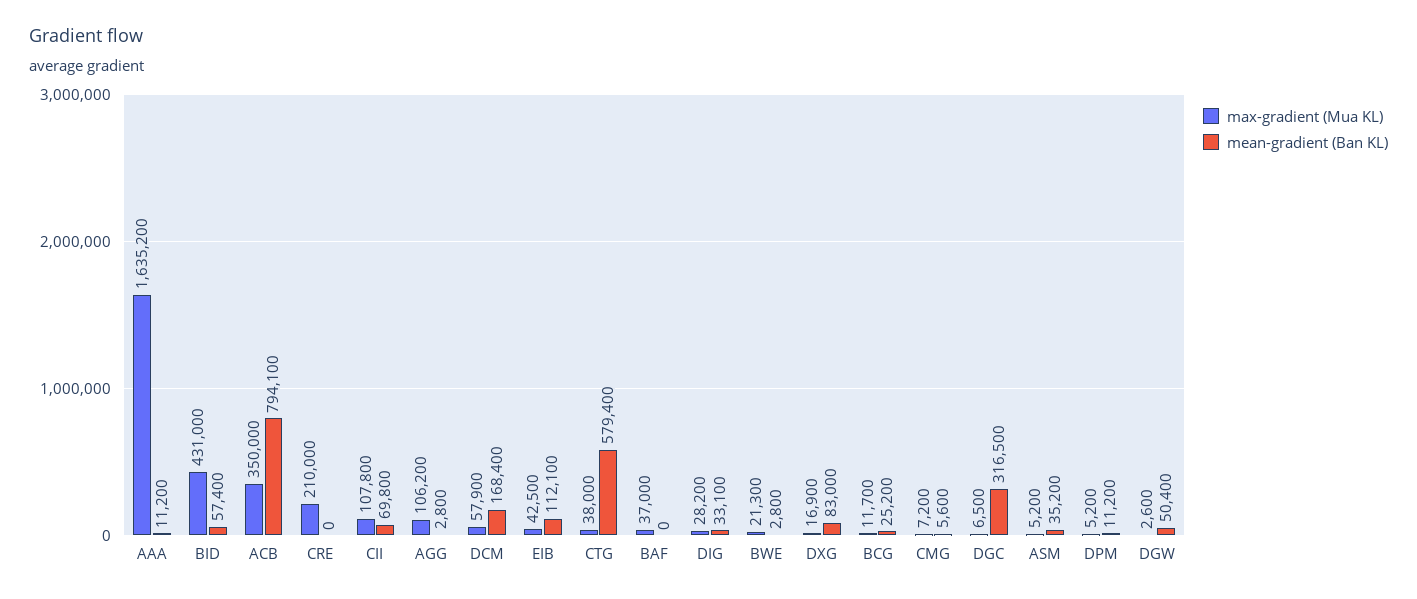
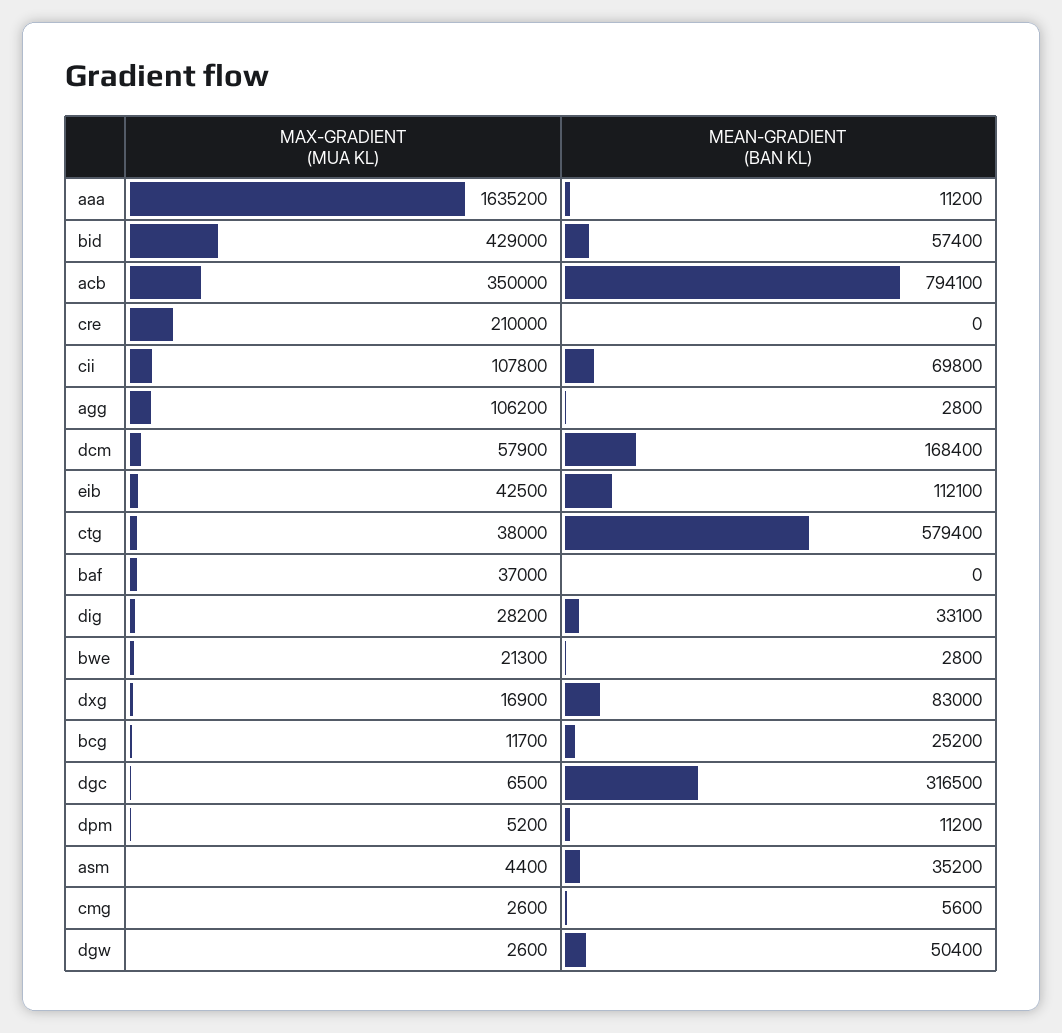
  {
    "max-gradient (Mua KL)": {
      "AAA": 1635200,
-     "BID": 431000,
+     "BID": 429000,
      "ACB": 350000,
      "CRE": 210000,
      "CII": 107800,
      "AGG": 106200,
      "DCM": 57900,
      "EIB": 42500,
      "CTG": 38000,
      "BAF": 37000,
      "DIG": 28200,
      "BWE": 21300,
      "DXG": 16900,
      "BCG": 11700,
-     "CMG": 7200,
+     "CMG": 2600,
      "DGC": 6500,
-     "ASM": 5200,
+     "ASM": 4400,
      "DPM": 5200,
      "DGW": 2600
    },
    "mean-gradient (Ban KL)": {
      "AAA": 11200,
      "BID": 57400,
      "ACB": 794100,
      "CRE": 0,
      "CII": 69800,
      "AGG": 2800,
      "DCM": 168400,
      "EIB": 112100,
      "CTG": 579400,
      "BAF": 0,
      "DIG": 33100,
      "BWE": 2800,
      "DXG": 83000,
      "BCG": 25200,
      "CMG": 5600,
      "DGC": 316500,
      "ASM": 35200,
      "DPM": 11200,
      "DGW": 50400
    }
  }

